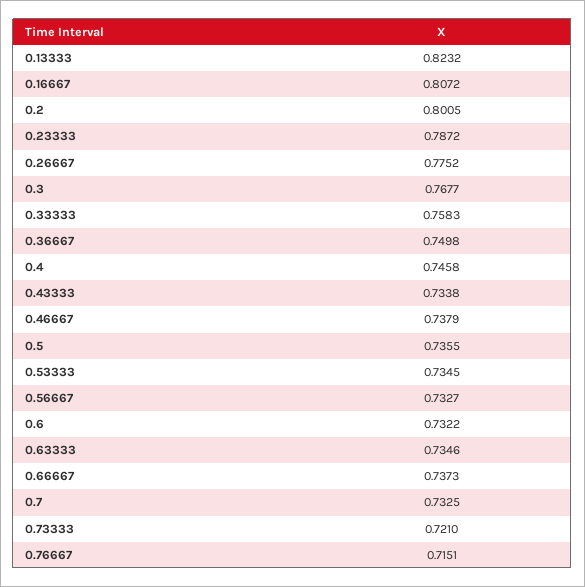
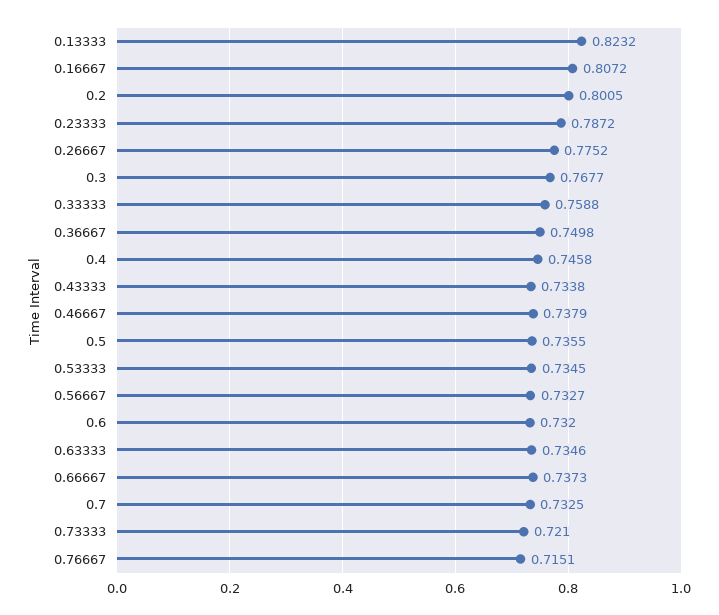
  {
    "0.13333": 0.8232,
    "0.16667": 0.8072,
    "0.2": 0.8005,
    "0.23333": 0.7872,
    "0.26667": 0.7752,
    "0.3": 0.7677,
-   "0.33333": 0.7583,
+   "0.33333": 0.7588,
    "0.36667": 0.7498,
    "0.4": 0.7458,
    "0.43333": 0.7338,
    "0.46667": 0.7379,
    "0.5": 0.7355,
    "0.53333": 0.7345,
    "0.56667": 0.7327,
-   "0.6": 0.7322,
+   "0.6": 0.732,
    "0.63333": 0.7346,
    "0.66667": 0.7373,
    "0.7": 0.7325,
    "0.73333": 0.721,
    "0.76667": 0.7151
  }

